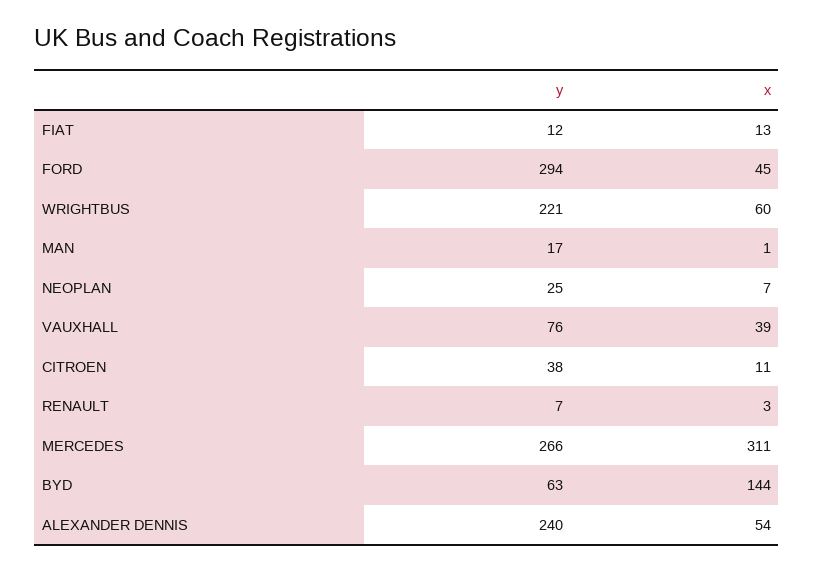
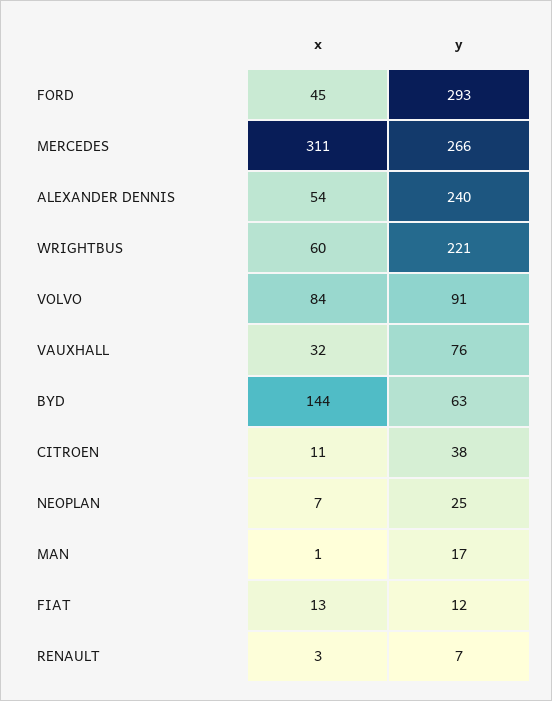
  {
    "y": {
      "FIAT": 12,
-     "FORD": 294,
+     "FORD": 293,
      "WRIGHTBUS": 221,
      "MAN": 17,
      "NEOPLAN": 25,
      "VAUXHALL": 76,
      "CITROEN": 38,
      "RENAULT": 7,
      "MERCEDES": 266,
      "BYD": 63,
-     "ALEXANDER DENNIS": 240
+     "ALEXANDER DENNIS": 240,
+     "VOLVO": 91
    },
    "x": {
      "FIAT": 13,
      "FORD": 45,
      "WRIGHTBUS": 60,
      "MAN": 1,
      "NEOPLAN": 7,
-     "VAUXHALL": 39,
+     "VAUXHALL": 32,
      "CITROEN": 11,
      "RENAULT": 3,
      "MERCEDES": 311,
      "BYD": 144,
-     "ALEXANDER DENNIS": 54
+     "ALEXANDER DENNIS": 54,
+     "VOLVO": 84
    }
  }

